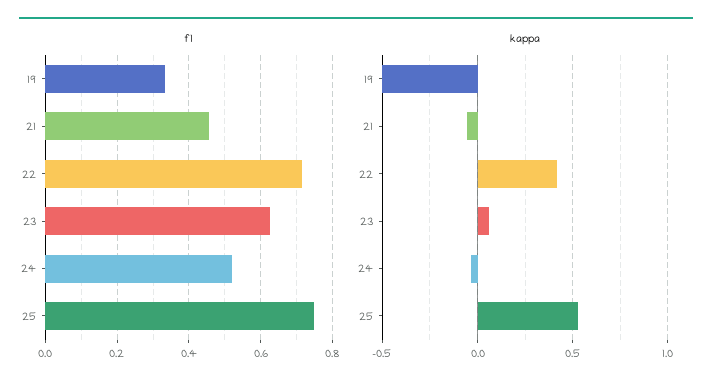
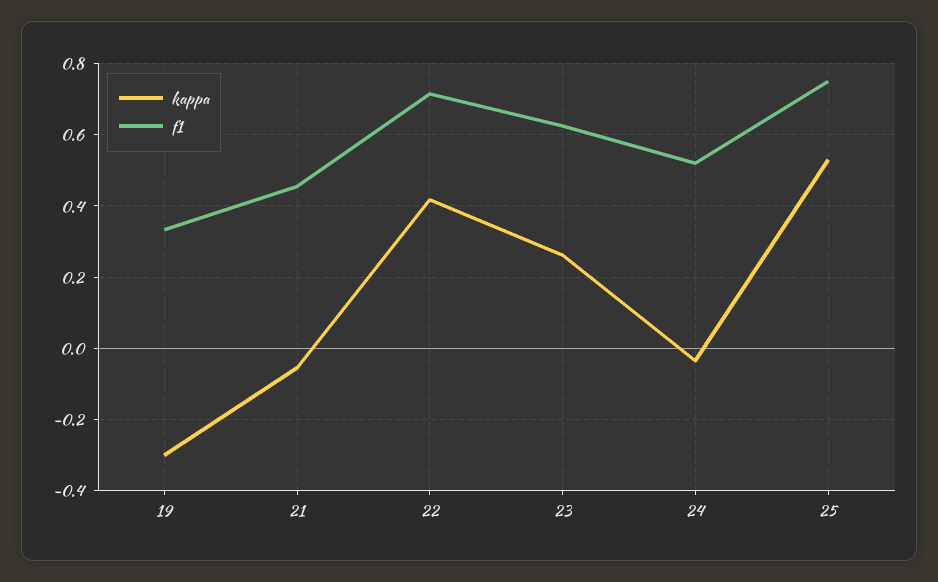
  {
    "f1": {
      "19": 0.34,
      "21": 0.46,
      "22": 0.72,
      "23": 0.62,
      "24": 0.52,
      "25": 0.76
    },
    "kappa": {
-     "19": -0.5,
+     "19": -0.3,
      "21": -0.06,
      "22": 0.42,
-     "23": 0.05,
+     "23": 0.26,
      "24": -0.04,
      "25": 0.52
    }
  }

